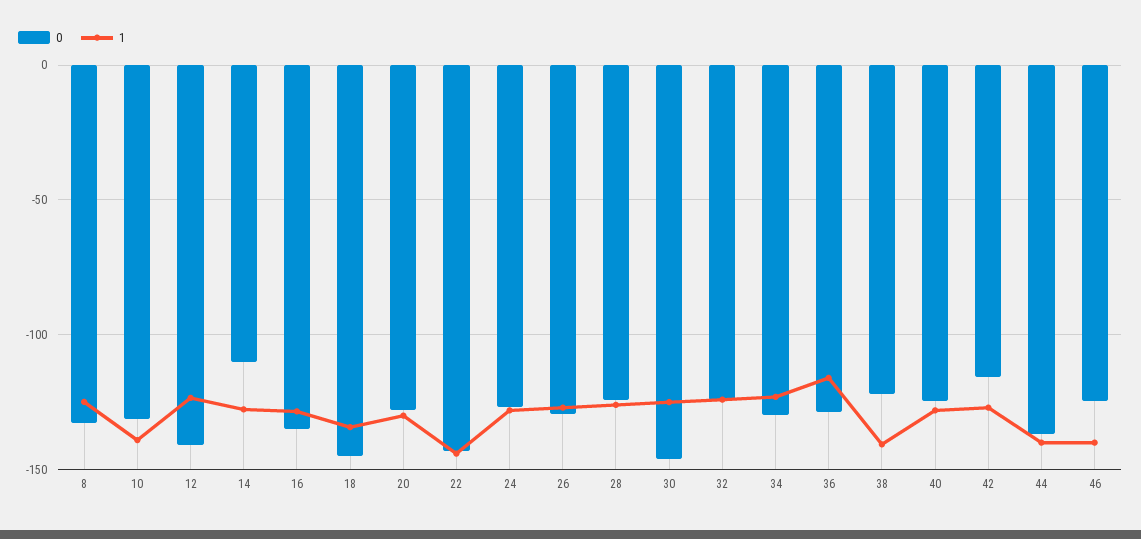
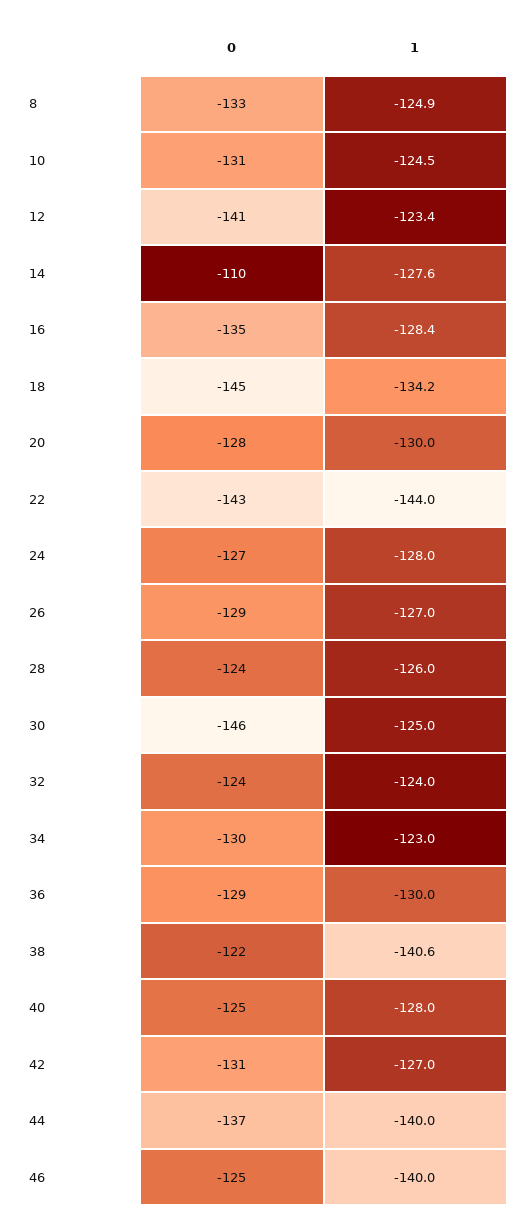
  {
    "0": {
      "8": -133,
      "10": -131,
      "12": -141,
      "14": -110,
      "16": -135,
      "18": -145,
      "20": -128,
      "22": -143,
      "24": -127,
      "26": -129,
      "28": -124,
      "30": -146,
      "32": -124,
      "34": -130,
      "36": -129,
      "38": -122,
      "40": -125,
-     "42": -115,
+     "42": -131,
      "44": -137,
      "46": -125
    },
    "1": {
      "8": -124.9,
-     "10": -140,
+     "10": -124.5,
      "12": -123.4,
      "14": -127.6,
      "16": -128.4,
      "18": -134.2,
      "20": -130,
      "22": -144,
      "24": -128,
      "26": -127,
      "28": -126,
      "30": -125,
      "32": -124,
      "34": -123,
-     "36": -115,
+     "36": -130,
      "38": -140.6,
      "40": -128,
      "42": -127,
      "44": -140,
      "46": -140
    }
  }

